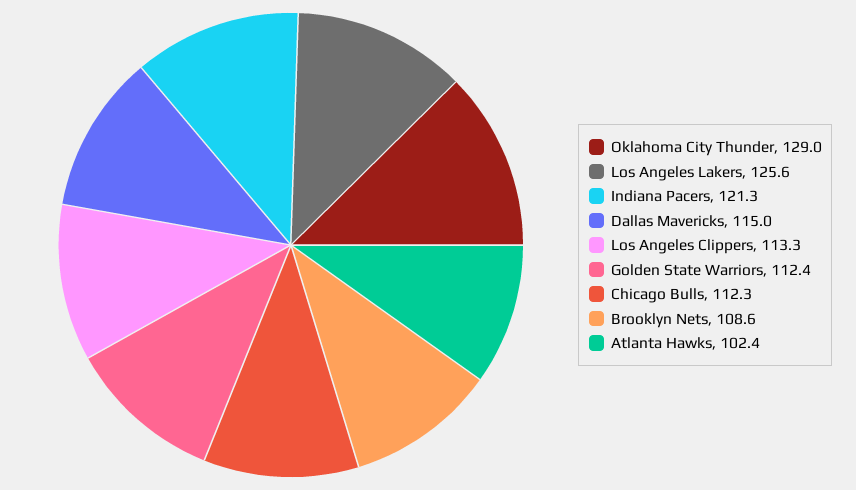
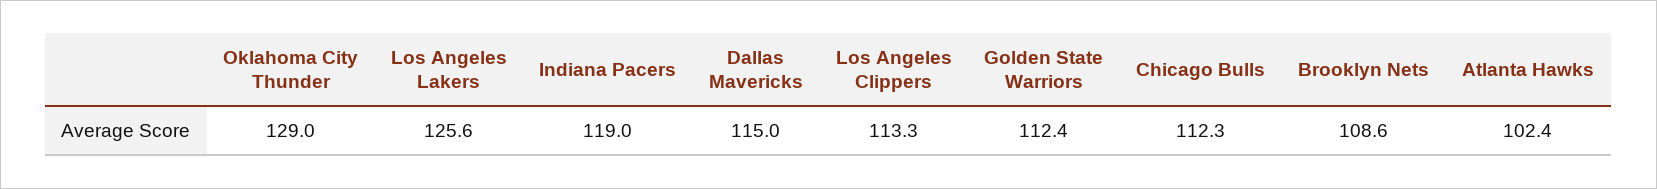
  {
    "Oklahoma City Thunder": 129,
    "Los Angeles Lakers": 125.6,
-   "Indiana Pacers": 121.3,
+   "Indiana Pacers": 119,
    "Dallas Mavericks": 115,
    "Los Angeles Clippers": 113.3,
    "Golden State Warriors": 112.4,
    "Chicago Bulls": 112.3,
    "Brooklyn Nets": 108.6,
    "Atlanta Hawks": 102.4
  }

